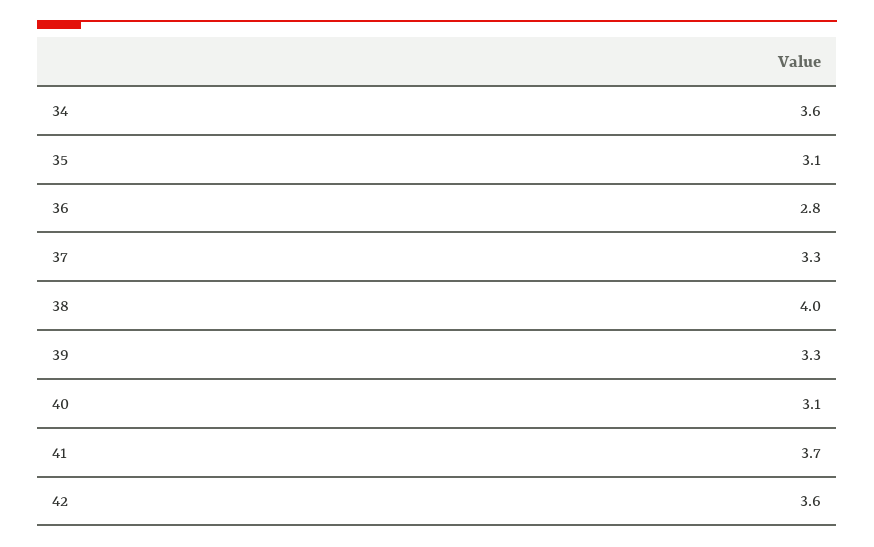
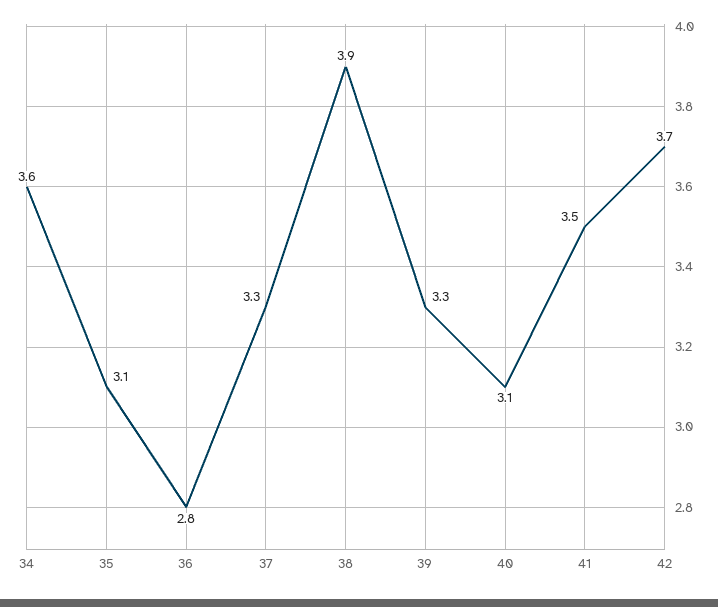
  {
    "34": 3.6,
    "35": 3.1,
    "36": 2.8,
    "37": 3.3,
-   "38": 4,
+   "38": 3.9,
    "39": 3.3,
    "40": 3.1,
-   "41": 3.7,
+   "41": 3.5,
-   "42": 3.6
+   "42": 3.7
  }

